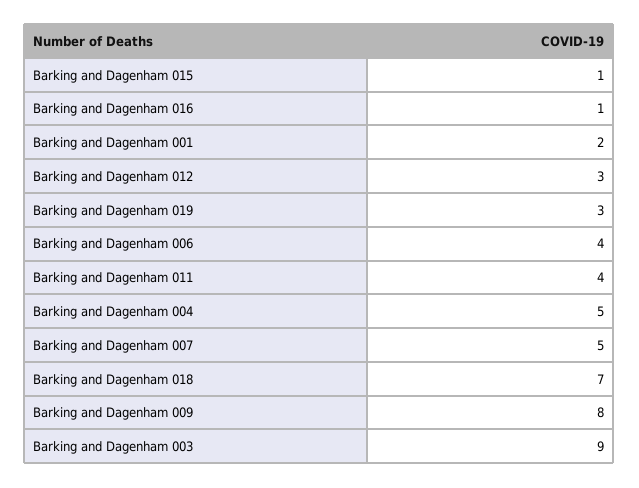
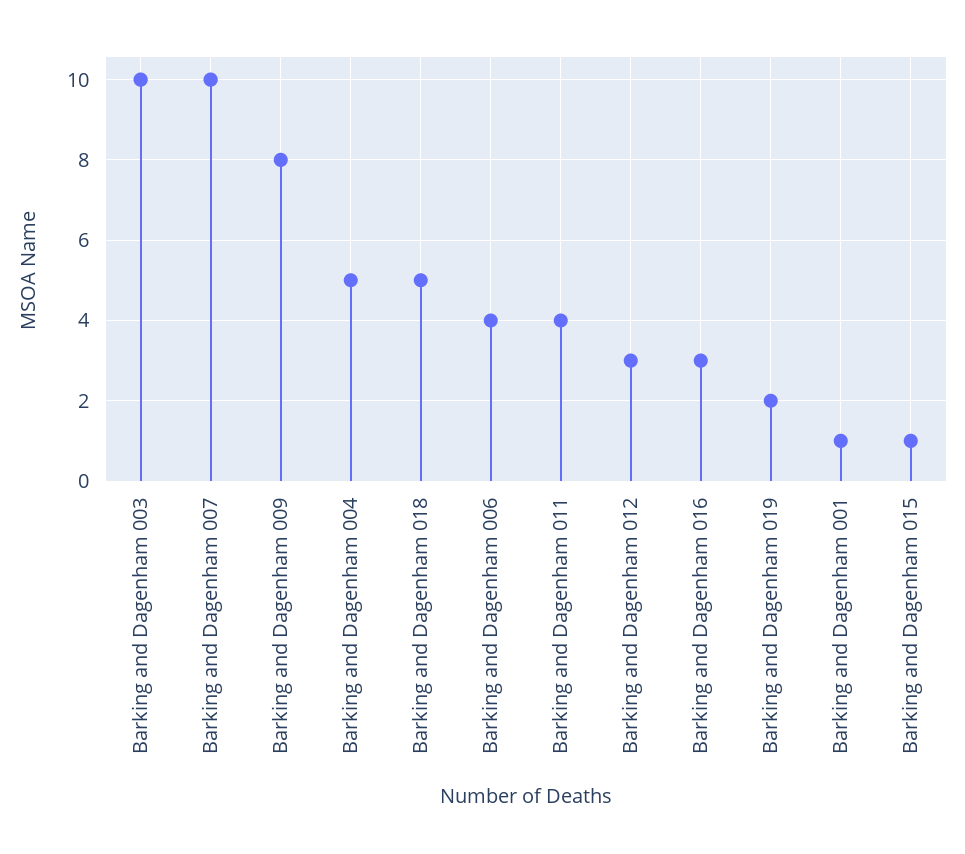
  {
    "Barking and Dagenham 015": 1,
-   "Barking and Dagenham 016": 1,
+   "Barking and Dagenham 016": 3,
-   "Barking and Dagenham 001": 2,
+   "Barking and Dagenham 001": 1,
    "Barking and Dagenham 012": 3,
-   "Barking and Dagenham 019": 3,
+   "Barking and Dagenham 019": 2,
    "Barking and Dagenham 006": 4,
    "Barking and Dagenham 011": 4,
    "Barking and Dagenham 004": 5,
-   "Barking and Dagenham 007": 5,
+   "Barking and Dagenham 007": 10,
-   "Barking and Dagenham 018": 7,
+   "Barking and Dagenham 018": 5,
    "Barking and Dagenham 009": 8,
-   "Barking and Dagenham 003": 9
+   "Barking and Dagenham 003": 10
  }

